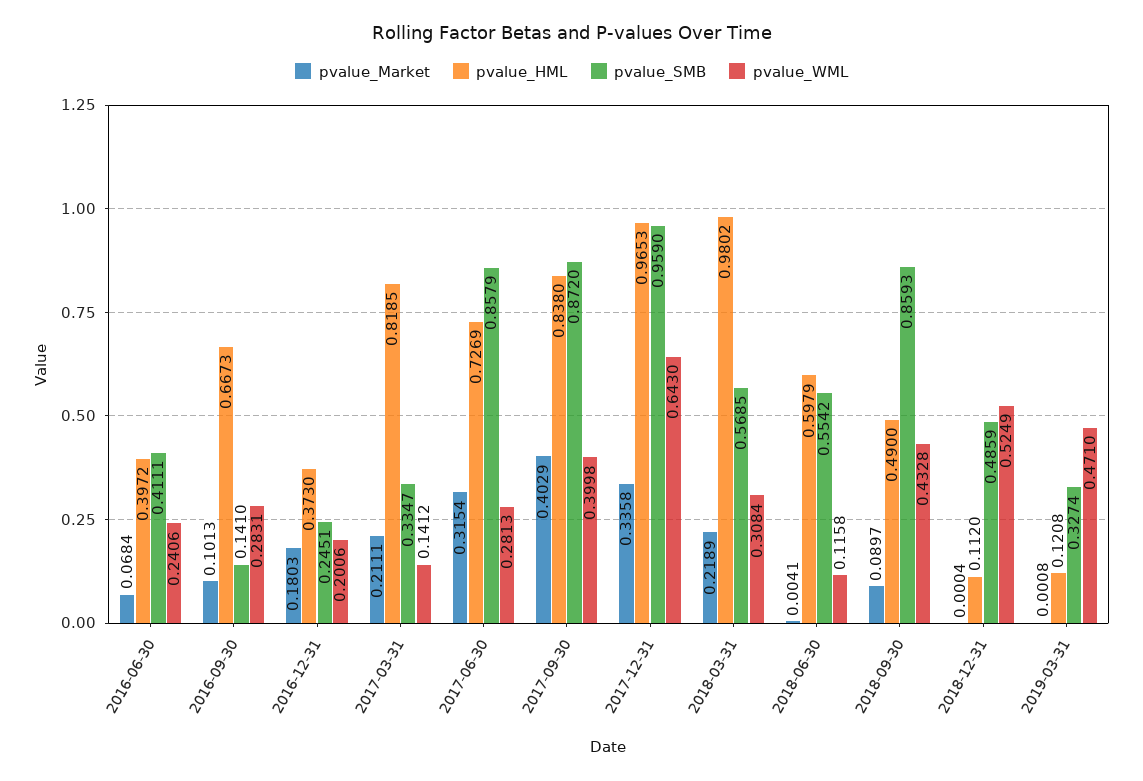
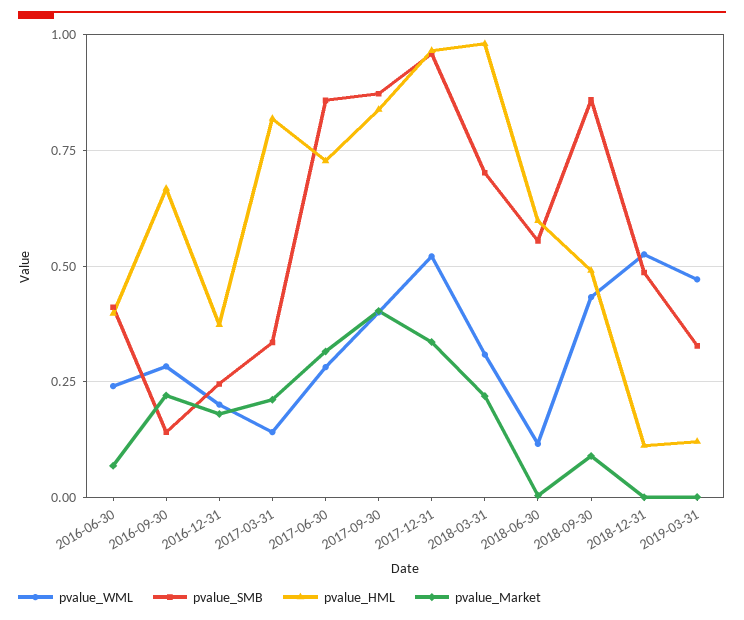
  {
    "pvalue_Market": {
      "2016-06-30": 0.0684,
-     "2016-09-30": 0.1013,
+     "2016-09-30": 0.225,
      "2016-12-31": 0.1803,
      "2017-03-31": 0.2111,
      "2017-06-30": 0.3154,
      "2017-09-30": 0.4029,
      "2017-12-31": 0.3358,
      "2018-03-31": 0.2189,
      "2018-06-30": 0.0041,
      "2018-09-30": 0.0897,
      "2018-12-31": 0.0004,
      "2019-03-31": 0.0008
    },
    "pvalue_HML": {
      "2016-06-30": 0.3972,
      "2016-09-30": 0.6673,
      "2016-12-31": 0.373,
      "2017-03-31": 0.8185,
      "2017-06-30": 0.7269,
      "2017-09-30": 0.838,
      "2017-12-31": 0.9653,
      "2018-03-31": 0.9802,
      "2018-06-30": 0.5979,
      "2018-09-30": 0.49,
      "2018-12-31": 0.112,
      "2019-03-31": 0.1208
    },
    "pvalue_SMB": {
      "2016-06-30": 0.4111,
      "2016-09-30": 0.141,
      "2016-12-31": 0.2451,
      "2017-03-31": 0.3347,
      "2017-06-30": 0.8579,
      "2017-09-30": 0.872,
      "2017-12-31": 0.959,
-     "2018-03-31": 0.5685,
+     "2018-03-31": 0.7,
      "2018-06-30": 0.5542,
      "2018-09-30": 0.8593,
      "2018-12-31": 0.4859,
      "2019-03-31": 0.3274
    },
    "pvalue_WML": {
      "2016-06-30": 0.2406,
      "2016-09-30": 0.2831,
      "2016-12-31": 0.2006,
      "2017-03-31": 0.1412,
      "2017-06-30": 0.2813,
      "2017-09-30": 0.3998,
-     "2017-12-31": 0.643,
+     "2017-12-31": 0.525,
      "2018-03-31": 0.3084,
      "2018-06-30": 0.1158,
      "2018-09-30": 0.4328,
      "2018-12-31": 0.5249,
      "2019-03-31": 0.471
    }
  }

